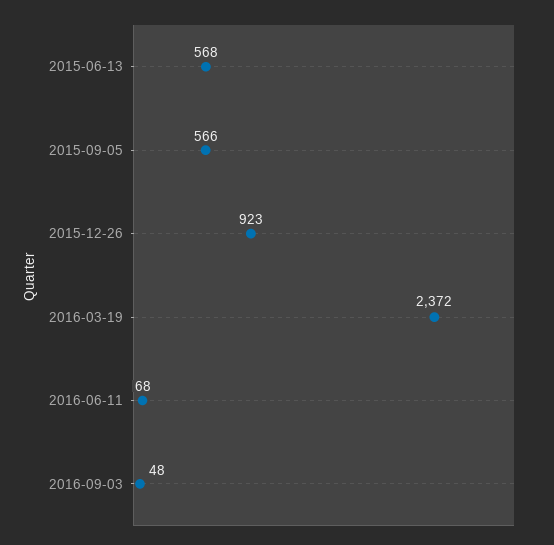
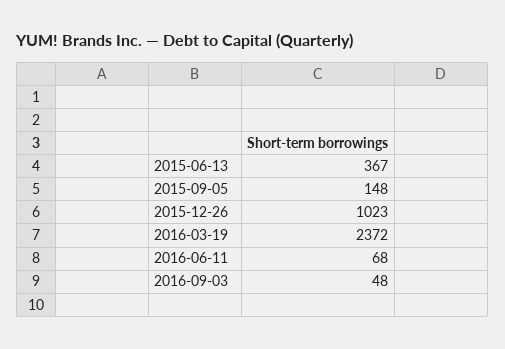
  {
-   "2015-06-13": 568,
+   "2015-06-13": 367,
-   "2015-09-05": 566,
+   "2015-09-05": 148,
-   "2015-12-26": 923,
+   "2015-12-26": 1023,
    "2016-03-19": 2372,
    "2016-06-11": 68,
    "2016-09-03": 48
  }

